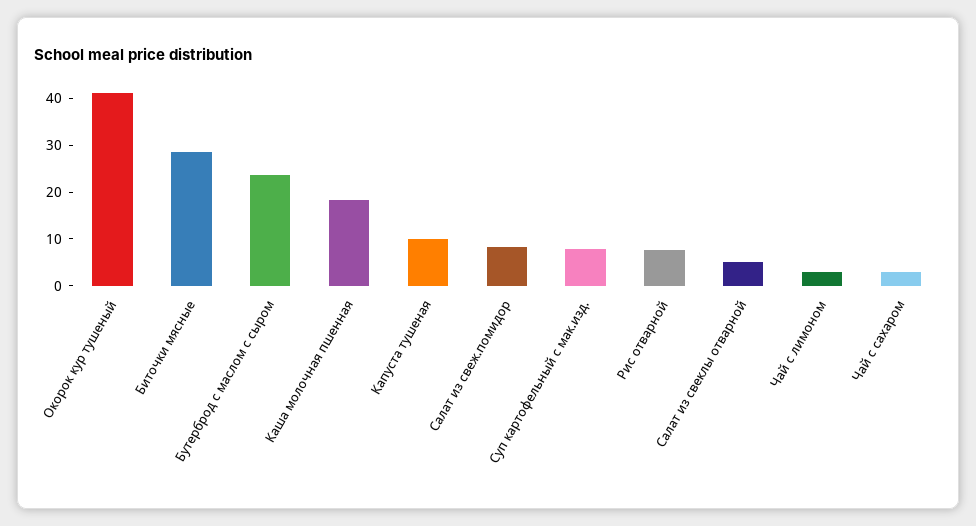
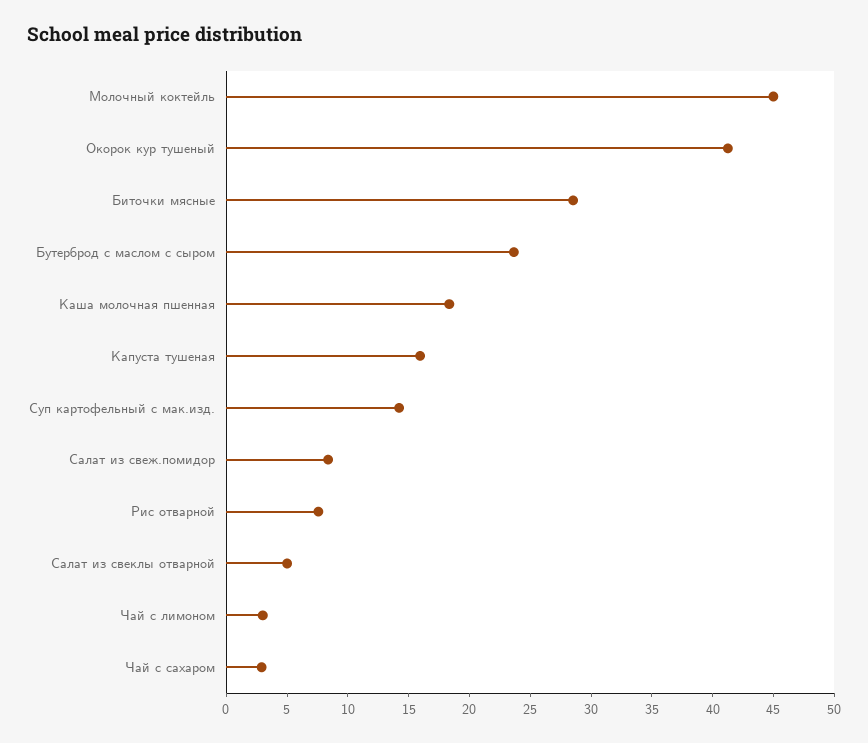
  {
    "Окорок кур тушеный": 41,
    "Биточки мясные": 29,
    "Бутерброд с маслом с сыром": 24,
    "Каша молочная пшенная": 18,
-   "Капуста тушеная": 10,
+   "Капуста тушеная": 16,
    "Салат из свеж.помидор": 8,
-   "Суп картофельный с мак.изд.": 8,
+   "Суп картофельный с мак.изд.": 14,
    "Рис отварной": 8,
    "Салат из свеклы отварной": 5,
    "Чай с лимоном": 3,
-   "Чай с сахаром": 3
+   "Чай с сахаром": 3,
+   "Молочный коктейль": 45
  }

